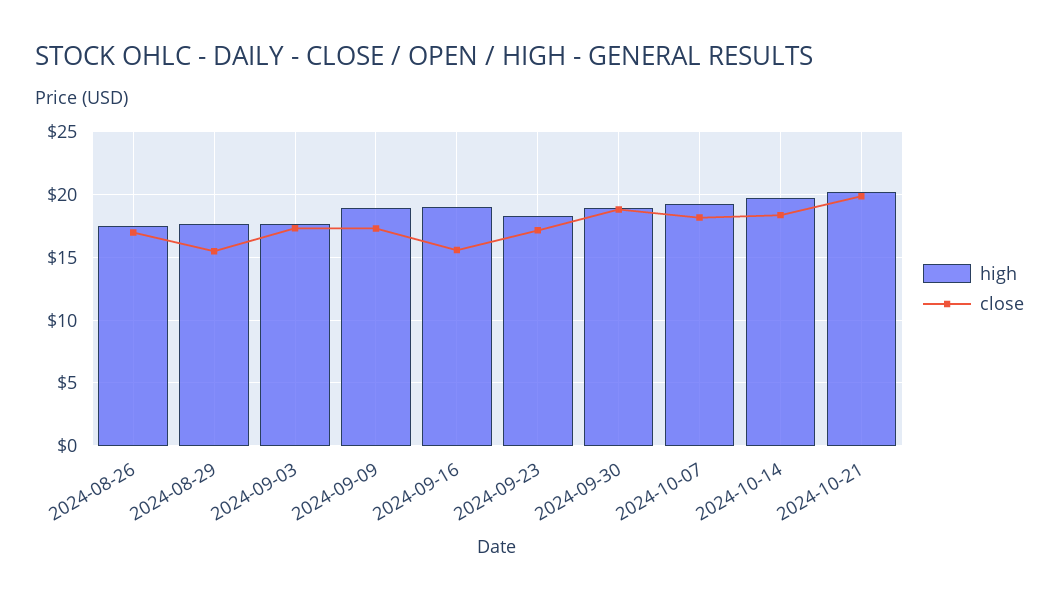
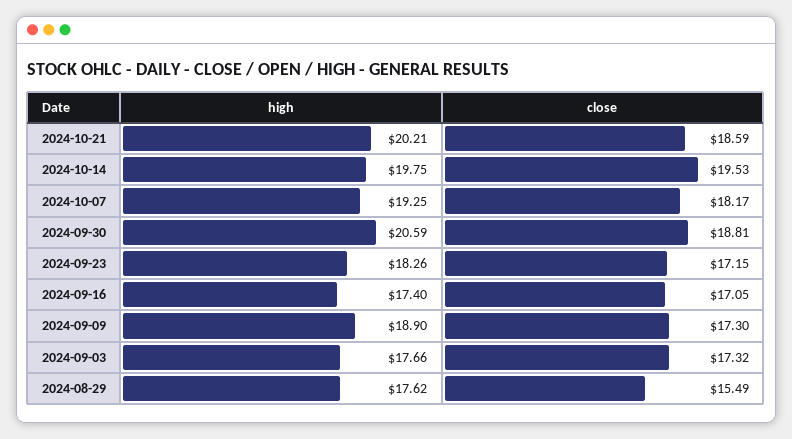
  {
    "high": {
-     "2024-08-26": 17.5,
      "2024-08-29": 17.62,
      "2024-09-03": 17.66,
      "2024-09-09": 18.9,
-     "2024-09-16": 19,
+     "2024-09-16": 17.4,
      "2024-09-23": 18.26,
-     "2024-09-30": 19,
+     "2024-09-30": 20.59,
      "2024-10-07": 19.25,
      "2024-10-14": 19.75,
      "2024-10-21": 20.21
    },
    "close": {
-     "2024-08-26": 17,
      "2024-08-29": 15.49,
      "2024-09-03": 17.32,
      "2024-09-09": 17.3,
-     "2024-09-16": 15.5,
+     "2024-09-16": 17.05,
      "2024-09-23": 17.15,
      "2024-09-30": 18.81,
      "2024-10-07": 18.17,
-     "2024-10-14": 18.5,
+     "2024-10-14": 19.53,
-     "2024-10-21": 20
+     "2024-10-21": 18.59
    }
  }

